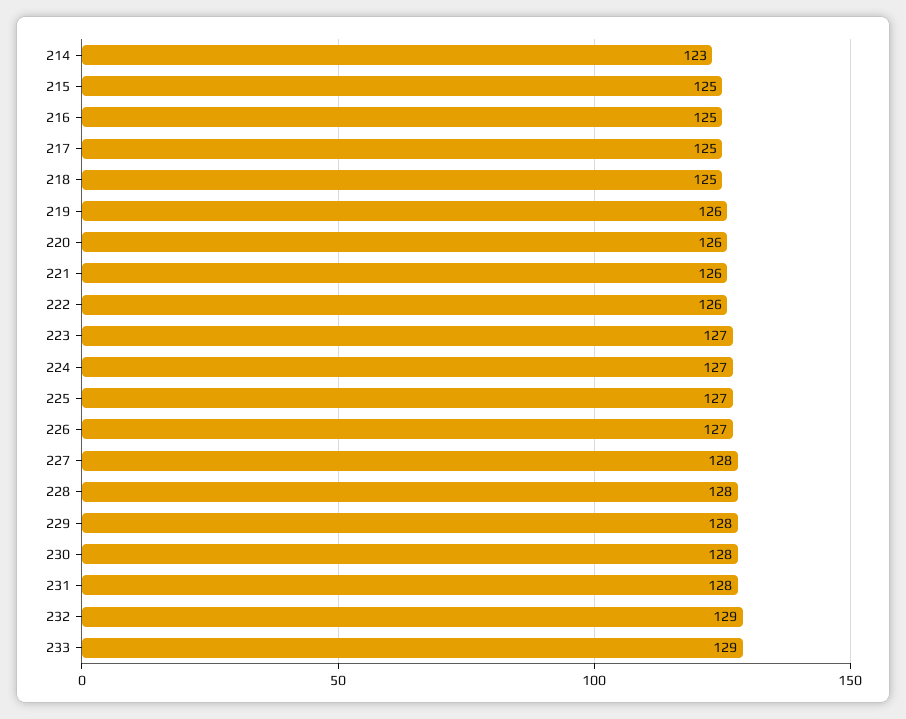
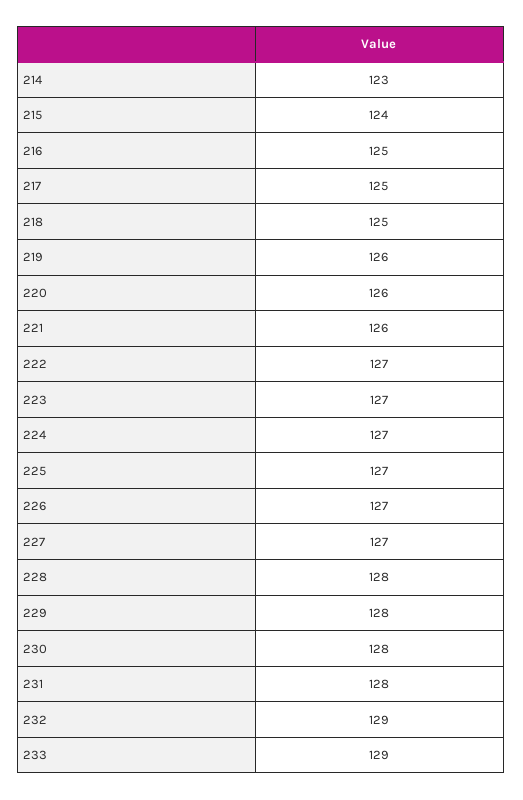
  {
    "214": 123,
-   "215": 125,
+   "215": 124,
    "216": 125,
    "217": 125,
    "218": 125,
    "219": 126,
    "220": 126,
    "221": 126,
-   "222": 126,
+   "222": 127,
    "223": 127,
    "224": 127,
    "225": 127,
    "226": 127,
-   "227": 128,
+   "227": 127,
    "228": 128,
    "229": 128,
    "230": 128,
    "231": 128,
    "232": 129,
    "233": 129
  }

